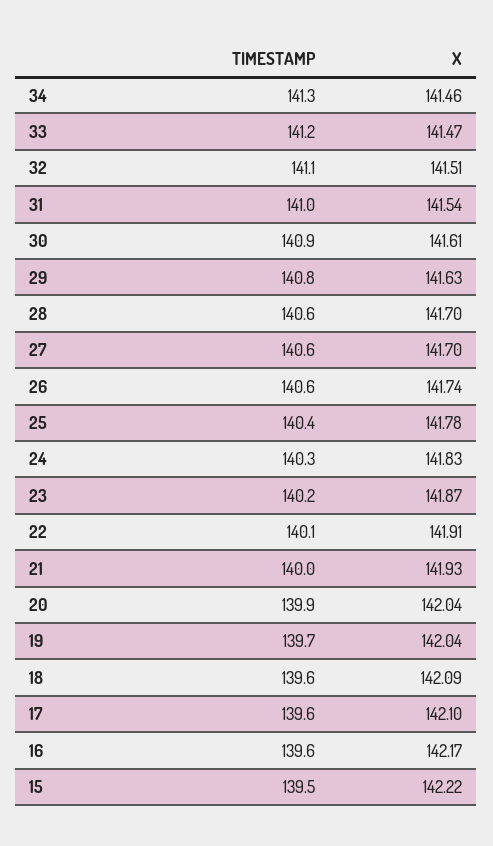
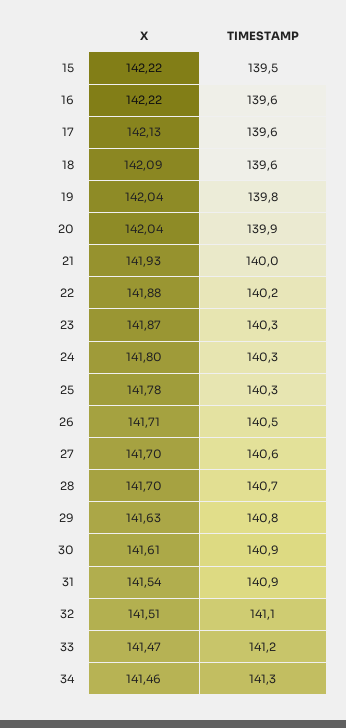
  {
    "TIMESTAMP": {
      "34": 141.3,
      "33": 141.2,
      "32": 141.1,
-     "31": 141,
+     "31": 140.9,
      "30": 140.9,
      "29": 140.8,
-     "28": 140.6,
+     "28": 140.7,
      "27": 140.6,
-     "26": 140.6,
+     "26": 140.5,
-     "25": 140.4,
+     "25": 140.3,
      "24": 140.3,
-     "23": 140.2,
+     "23": 140.3,
-     "22": 140.1,
+     "22": 140.2,
      "21": 140,
      "20": 139.9,
-     "19": 139.7,
+     "19": 139.8,
      "18": 139.6,
      "17": 139.6,
      "16": 139.6,
      "15": 139.5
    },
    "X": {
      "34": 141.46,
      "33": 141.47,
      "32": 141.51,
      "31": 141.54,
      "30": 141.61,
      "29": 141.63,
      "28": 141.7,
      "27": 141.7,
-     "26": 141.74,
+     "26": 141.71,
      "25": 141.78,
-     "24": 141.83,
+     "24": 141.8,
      "23": 141.87,
-     "22": 141.91,
+     "22": 141.88,
      "21": 141.93,
      "20": 142.04,
      "19": 142.04,
      "18": 142.09,
-     "17": 142.1,
+     "17": 142.13,
-     "16": 142.17,
+     "16": 142.22,
      "15": 142.22
    }
  }

